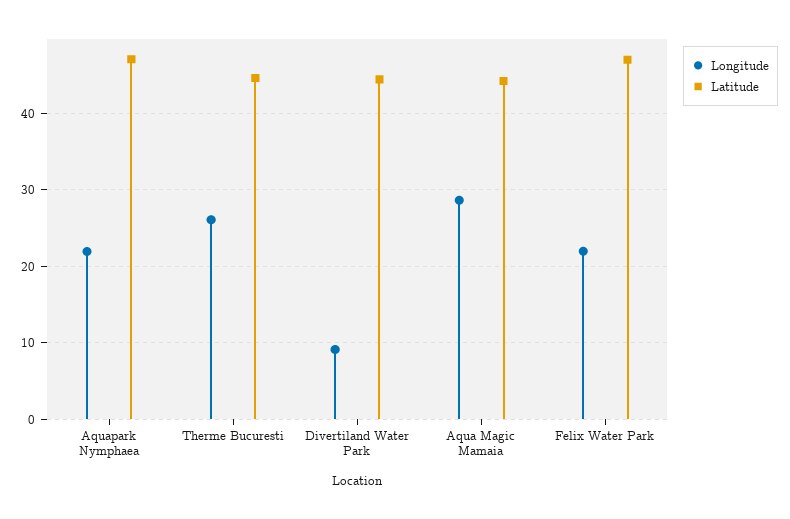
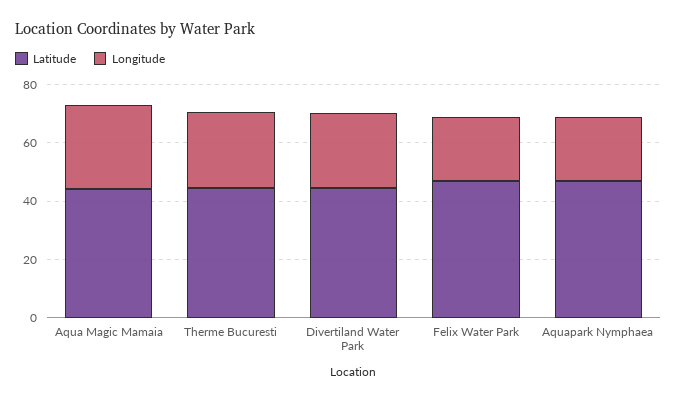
  {
    "Longitude": {
      "Aquapark Nymphaea": 22,
      "Therme Bucuresti": 26,
-     "Divertiland Water Park": 9,
+     "Divertiland Water Park": 25,
      "Aqua Magic Mamaia": 29,
      "Felix Water Park": 22
    },
    "Latitude": {
      "Aquapark Nymphaea": 47,
      "Therme Bucuresti": 45,
      "Divertiland Water Park": 44,
      "Aqua Magic Mamaia": 44,
      "Felix Water Park": 47
    }
  }

